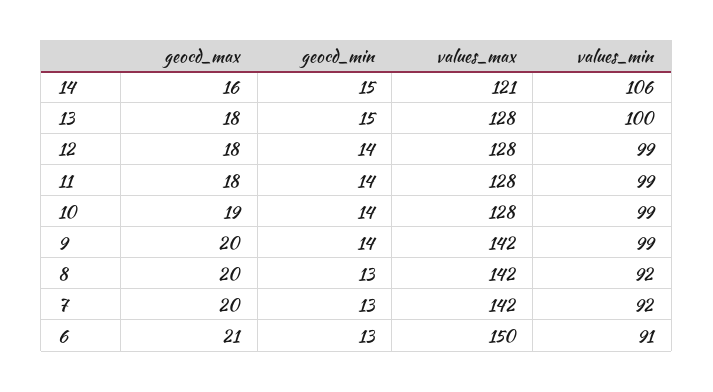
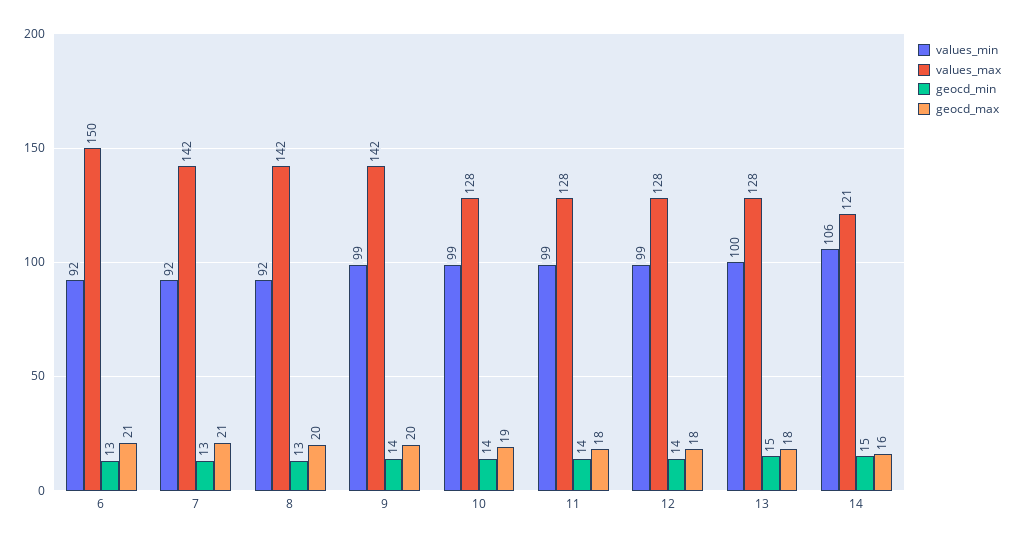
  {
    "geocd_max": {
      "14": 16,
      "13": 18,
      "12": 18,
      "11": 18,
      "10": 19,
      "9": 20,
      "8": 20,
-     "7": 20,
+     "7": 21,
      "6": 21
    },
    "geocd_min": {
      "14": 15,
      "13": 15,
      "12": 14,
      "11": 14,
      "10": 14,
      "9": 14,
      "8": 13,
      "7": 13,
      "6": 13
    },
    "values_max": {
      "14": 121,
      "13": 128,
      "12": 128,
      "11": 128,
      "10": 128,
      "9": 142,
      "8": 142,
      "7": 142,
      "6": 150
    },
    "values_min": {
      "14": 106,
      "13": 100,
      "12": 99,
      "11": 99,
      "10": 99,
      "9": 99,
      "8": 92,
      "7": 92,
-     "6": 91
+     "6": 92
    }
  }

